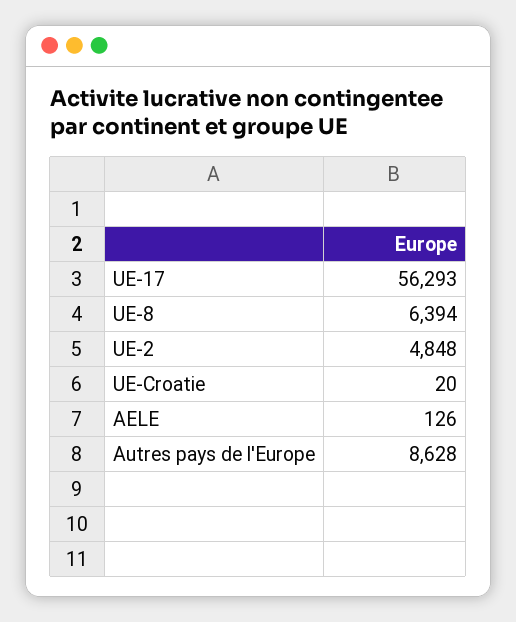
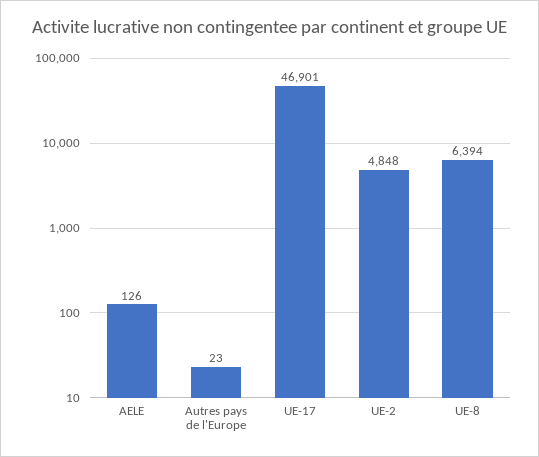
  {
-   "UE-17": 56293,
+   "UE-17": 46901,
    "UE-8": 6394,
    "UE-2": 4848,
-   "UE-Croatie": 20,
    "AELE": 126,
-   "Autres pays de l'Europe": 8628
+   "Autres pays de l'Europe": 23
  }

